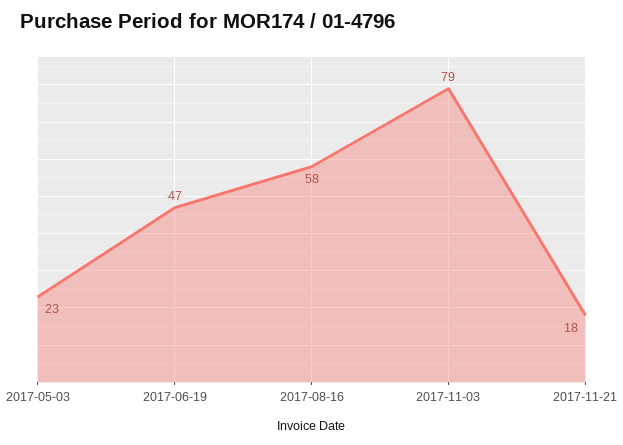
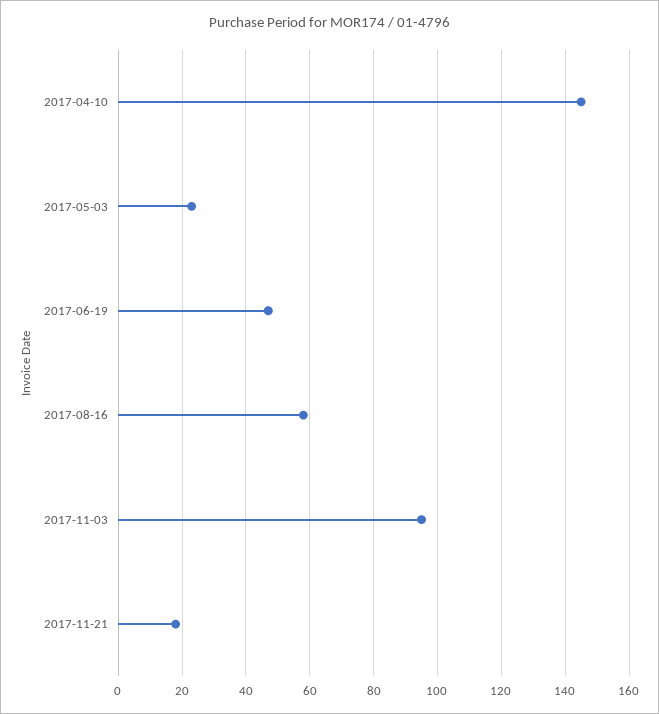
  {
    "2017-05-03": 23,
    "2017-06-19": 47,
    "2017-08-16": 58,
-   "2017-11-03": 79,
+   "2017-11-03": 95,
-   "2017-11-21": 18
+   "2017-11-21": 18,
+   "2017-04-10": 145
  }

